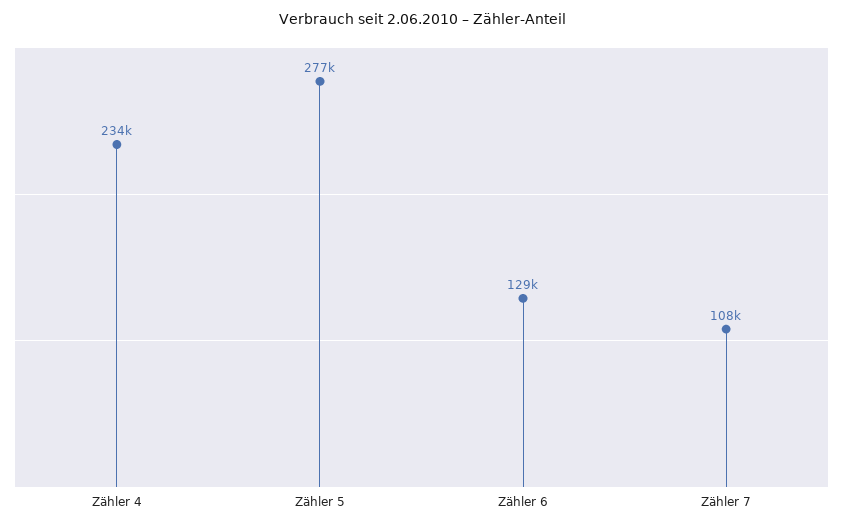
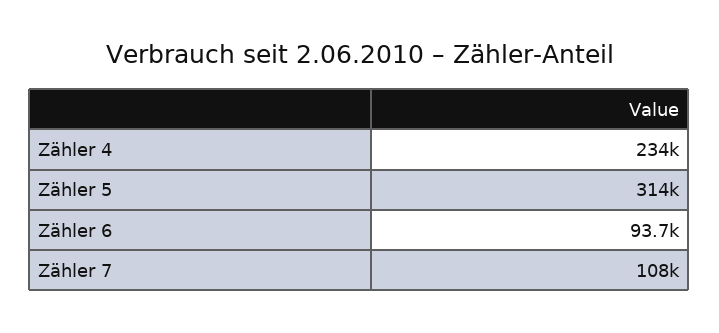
  {
    "Zähler 4": 234000,
-   "Zähler 5": 277000,
+   "Zähler 5": 314000,
-   "Zähler 6": 129000,
+   "Zähler 6": 93700,
    "Zähler 7": 108000
  }

